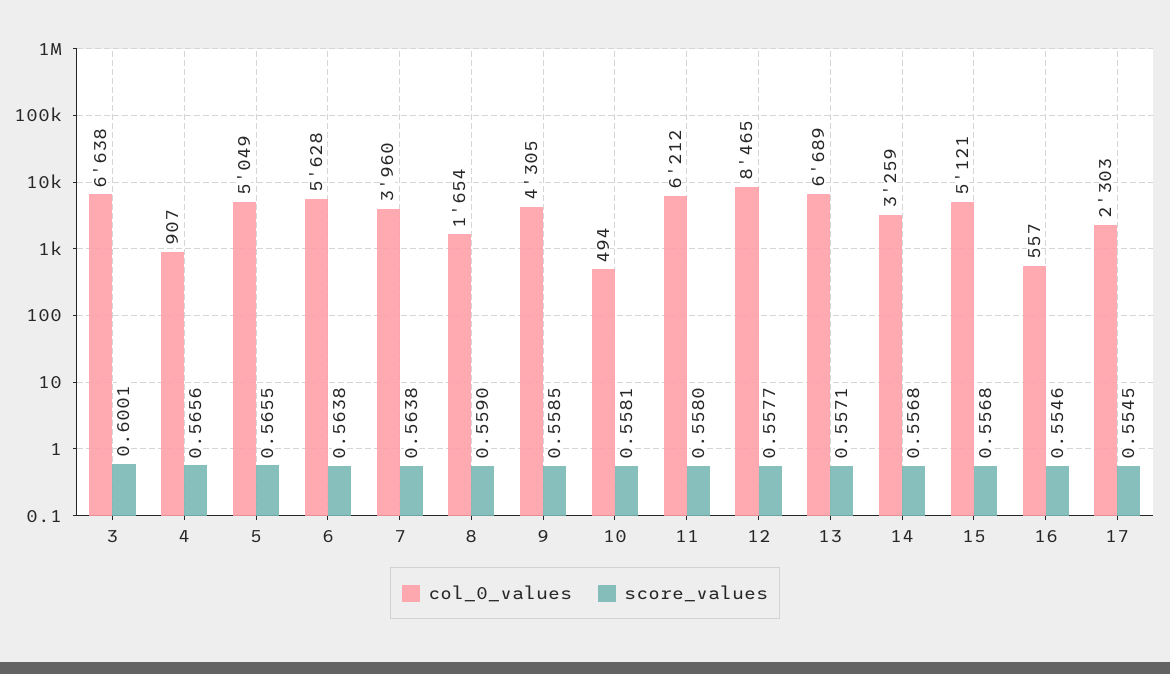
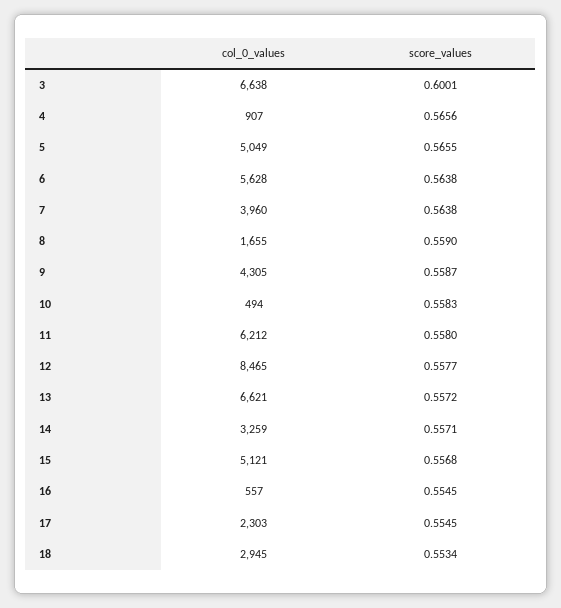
  {
    "col_0_values": {
      "3": 6638,
      "4": 907,
      "5": 5049,
      "6": 5628,
      "7": 3960,
-     "8": 1654,
+     "8": 1655,
      "9": 4305,
      "10": 494,
      "11": 6212,
      "12": 8465,
-     "13": 6689,
+     "13": 6621,
      "14": 3259,
      "15": 5121,
      "16": 557,
-     "17": 2303
+     "17": 2303,
+     "18": 2945
    },
    "score_values": {
      "3": 0.6001,
      "4": 0.5656,
      "5": 0.5655,
      "6": 0.5638,
      "7": 0.5638,
      "8": 0.559,
-     "9": 0.5585,
+     "9": 0.5587,
-     "10": 0.5581,
+     "10": 0.5583,
      "11": 0.558,
      "12": 0.5577,
-     "13": 0.5571,
+     "13": 0.5572,
-     "14": 0.5568,
+     "14": 0.5571,
      "15": 0.5568,
-     "16": 0.5546,
+     "16": 0.5545,
-     "17": 0.5545
+     "17": 0.5545,
+     "18": 0.5534
    }
  }

